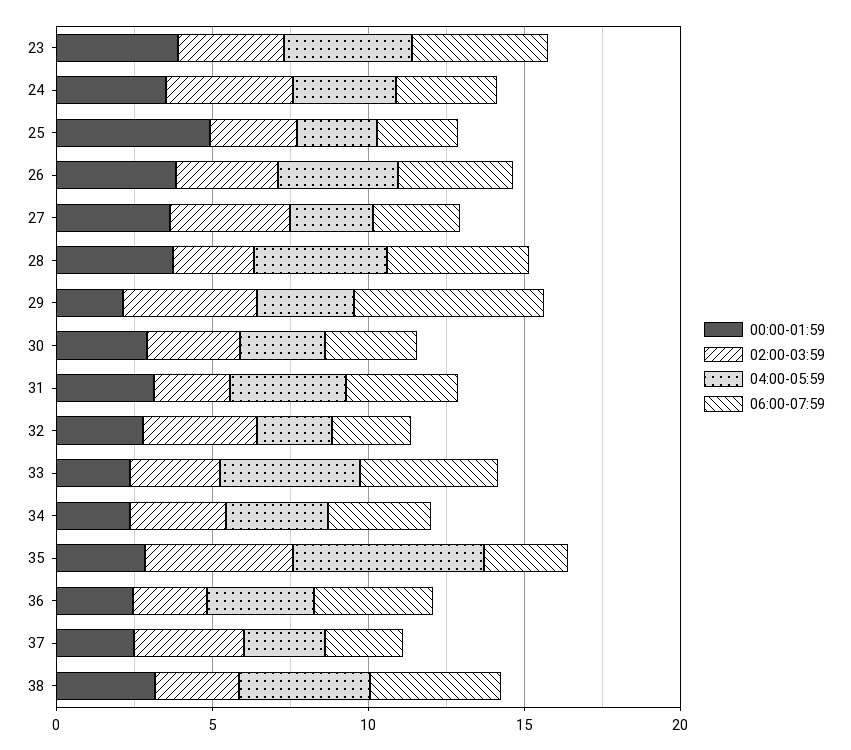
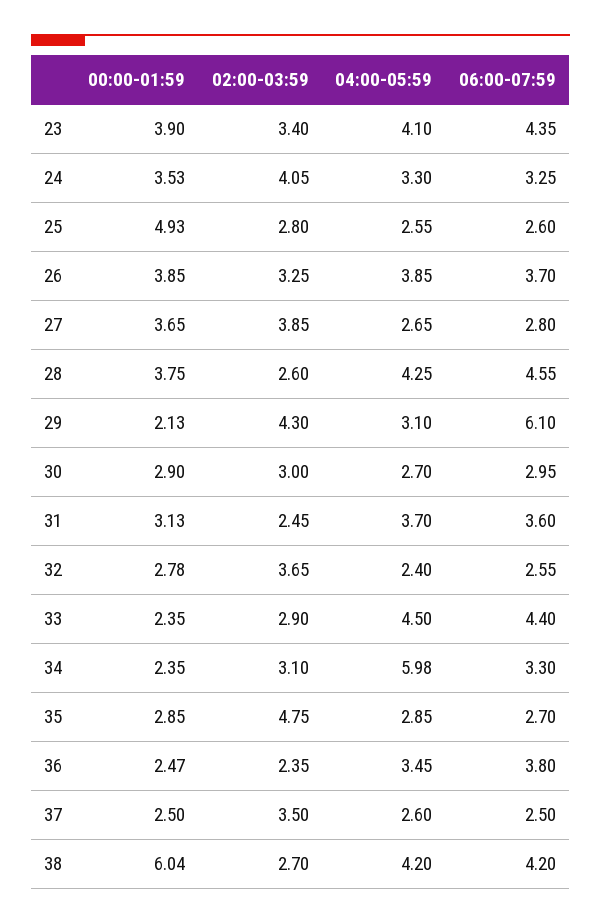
  {
    "00:00-01:59": {
      "23": 3.9,
      "24": 3.53,
      "25": 4.93,
      "26": 3.85,
      "27": 3.65,
      "28": 3.75,
      "29": 2.13,
      "30": 2.9,
      "31": 3.13,
      "32": 2.78,
      "33": 2.35,
      "34": 2.35,
      "35": 2.85,
      "36": 2.47,
      "37": 2.5,
-     "38": 3
+     "38": 6.04
    },
    "02:00-03:59": {
      "23": 3.4,
      "24": 4.05,
      "25": 2.8,
      "26": 3.25,
      "27": 3.85,
      "28": 2.6,
      "29": 4.3,
      "30": 3,
      "31": 2.45,
      "32": 3.65,
      "33": 2.9,
      "34": 3.1,
      "35": 4.75,
      "36": 2.35,
      "37": 3.5,
      "38": 2.7
    },
    "04:00-05:59": {
      "23": 4.1,
      "24": 3.3,
      "25": 2.55,
      "26": 3.85,
      "27": 2.65,
      "28": 4.25,
      "29": 3.1,
      "30": 2.7,
      "31": 3.7,
      "32": 2.4,
      "33": 4.5,
-     "34": 3,
+     "34": 5.98,
-     "35": 6,
+     "35": 2.85,
      "36": 3.45,
      "37": 2.6,
      "38": 4.2
    },
    "06:00-07:59": {
      "23": 4.35,
      "24": 3.25,
      "25": 2.6,
      "26": 3.7,
      "27": 2.8,
      "28": 4.55,
      "29": 6.1,
      "30": 2.95,
      "31": 3.6,
      "32": 2.55,
      "33": 4.4,
      "34": 3.3,
      "35": 2.7,
      "36": 3.8,
      "37": 2.5,
      "38": 4.2
    }
  }

